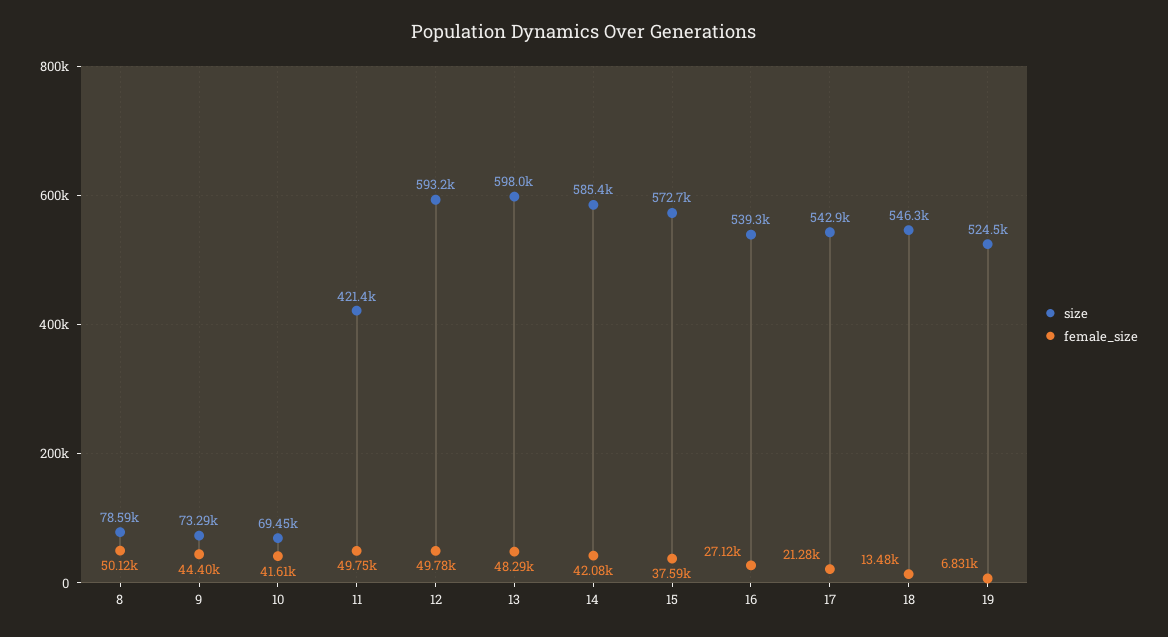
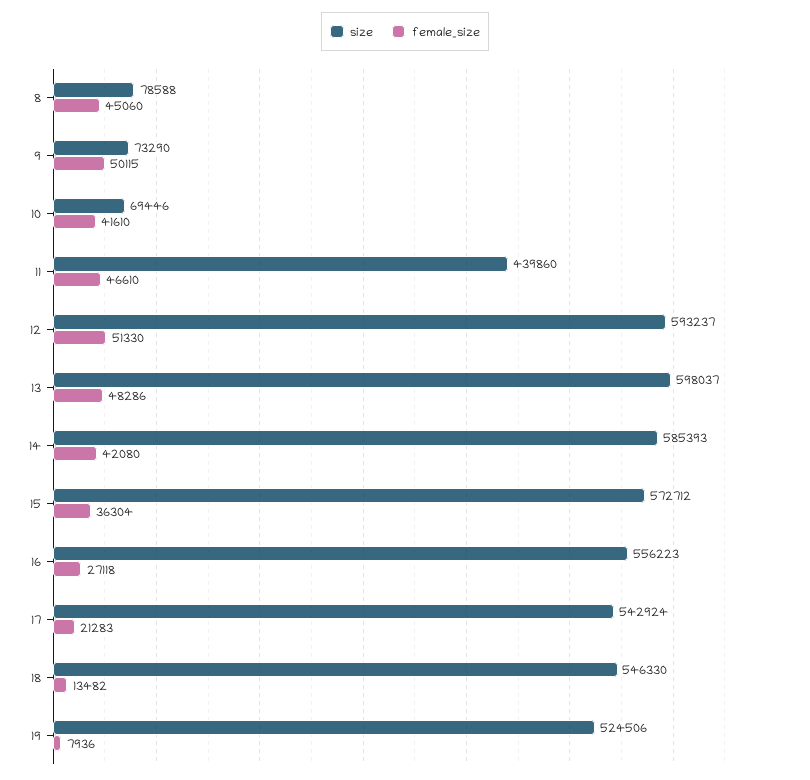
  {
    "size": {
      "8": 78588,
      "9": 73290,
      "10": 69446,
-     "11": 421400,
+     "11": 439860,
      "12": 593237,
      "13": 598037,
      "14": 585393,
      "15": 572712,
-     "16": 539300,
+     "16": 556223,
      "17": 542924,
      "18": 546330,
      "19": 524506
    },
    "female_size": {
-     "8": 50120,
+     "8": 45060,
-     "9": 44400,
+     "9": 50115,
      "10": 41610,
-     "11": 49750,
+     "11": 46610,
-     "12": 49780,
+     "12": 51330,
      "13": 48286,
      "14": 42080,
-     "15": 37590,
+     "15": 36304,
      "16": 27118,
      "17": 21283,
      "18": 13482,
-     "19": 6831
+     "19": 7936
    }
  }

